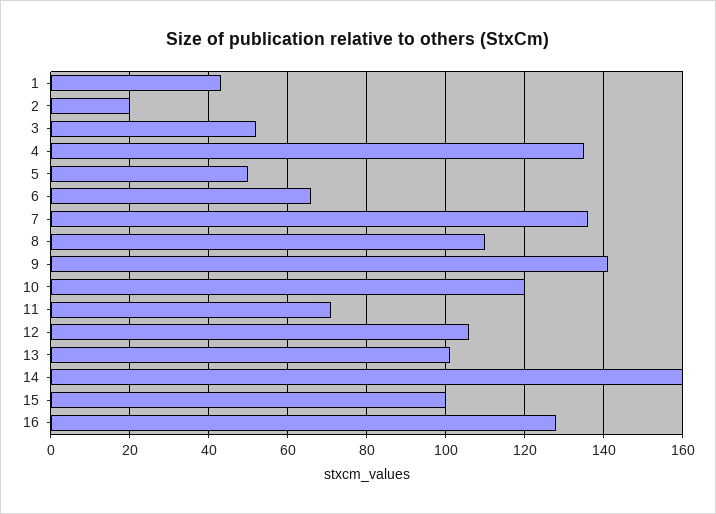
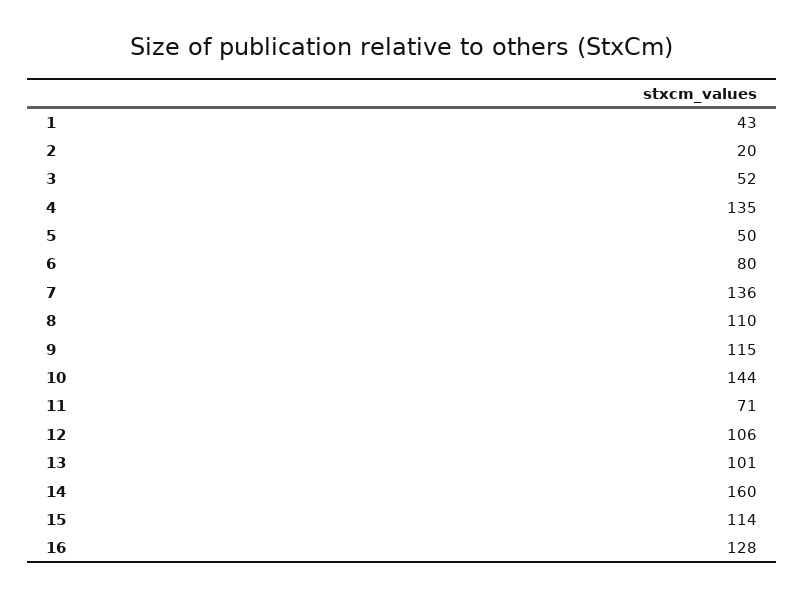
  {
    "1": 43,
    "2": 20,
    "3": 52,
    "4": 135,
    "5": 50,
-   "6": 65,
+   "6": 80,
    "7": 136,
    "8": 110,
-   "9": 140,
+   "9": 115,
-   "10": 120,
+   "10": 144,
    "11": 71,
    "12": 106,
    "13": 101,
    "14": 160,
-   "15": 100,
+   "15": 114,
    "16": 128
  }

